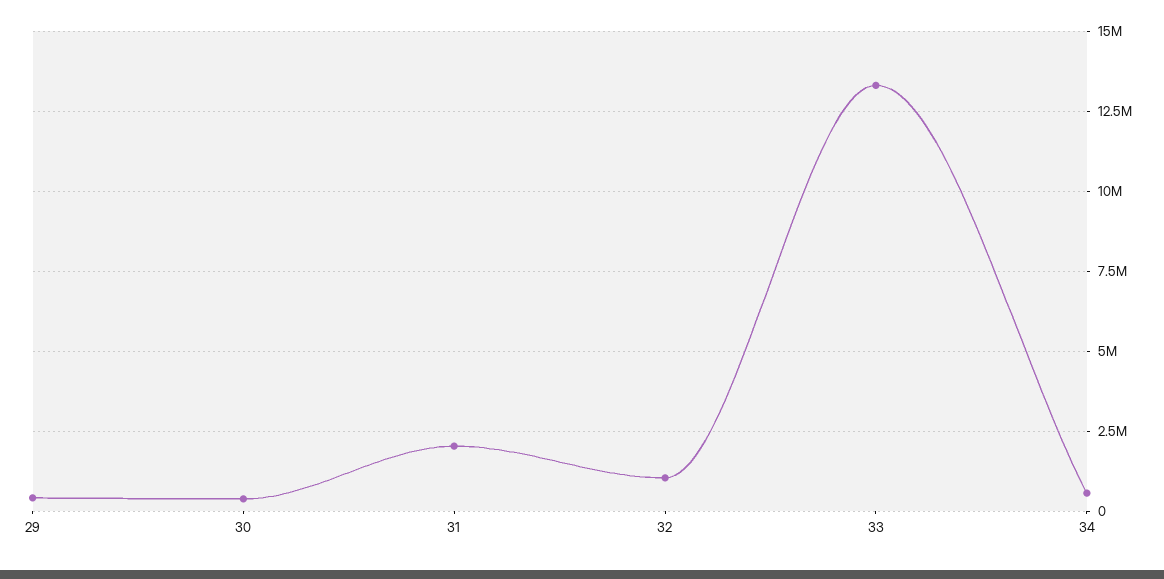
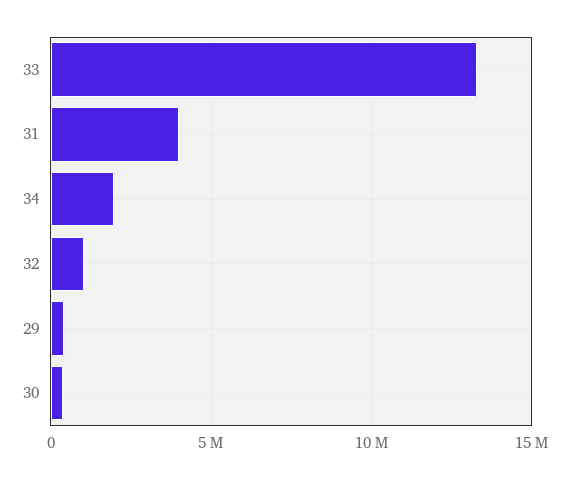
  {
    "29": 500000,
    "30": 500000,
-   "31": 2000000,
+   "31": 4000000,
    "32": 1000000,
    "33": 13250000,
-   "34": 500000
+   "34": 2000000
  }

